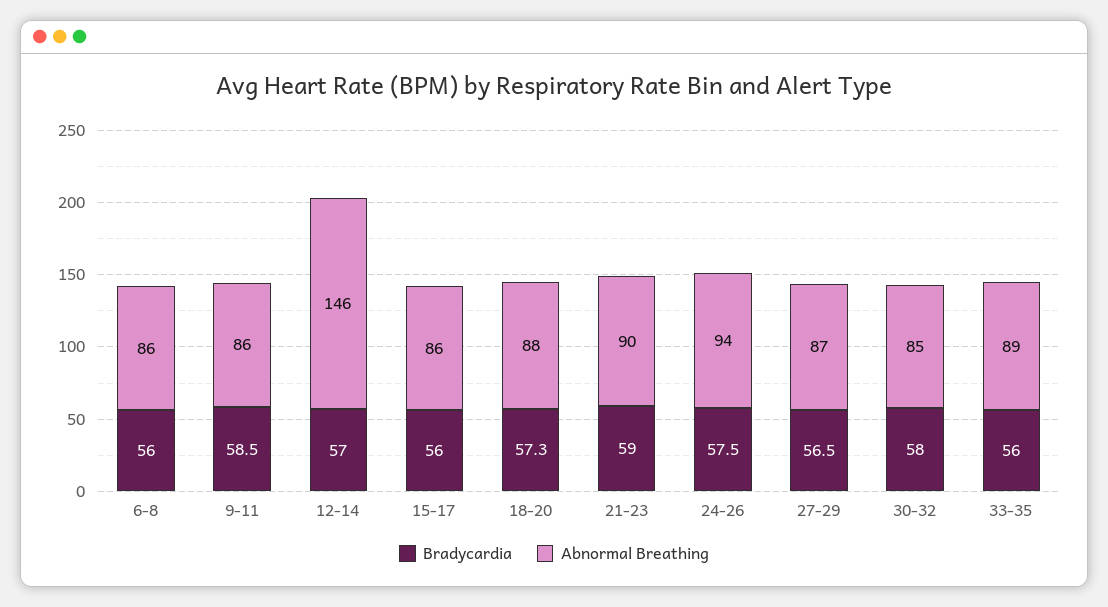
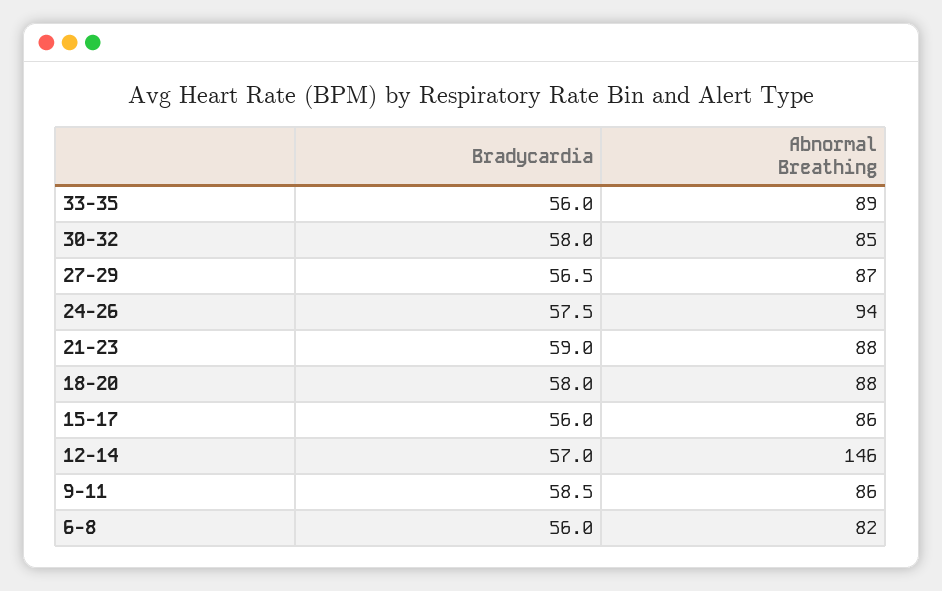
  {
    "Bradycardia": {
      "6-8": 56,
      "9-11": 58.5,
      "12-14": 57,
      "15-17": 56,
-     "18-20": 57.3,
+     "18-20": 58,
      "21-23": 59,
      "24-26": 57.5,
      "27-29": 56.5,
      "30-32": 58,
      "33-35": 56
    },
    "Abnormal Breathing": {
-     "6-8": 86,
+     "6-8": 82,
      "9-11": 86,
      "12-14": 146,
      "15-17": 86,
      "18-20": 88,
-     "21-23": 90,
+     "21-23": 88,
      "24-26": 94,
      "27-29": 87,
      "30-32": 85,
      "33-35": 89
    }
  }

